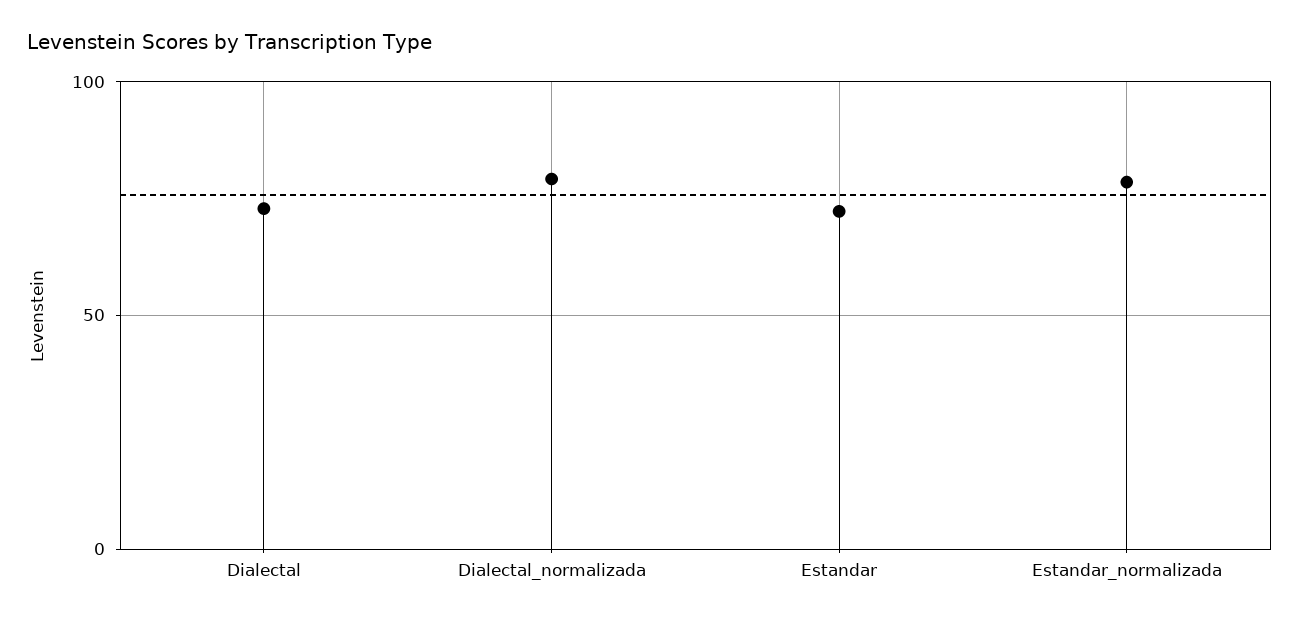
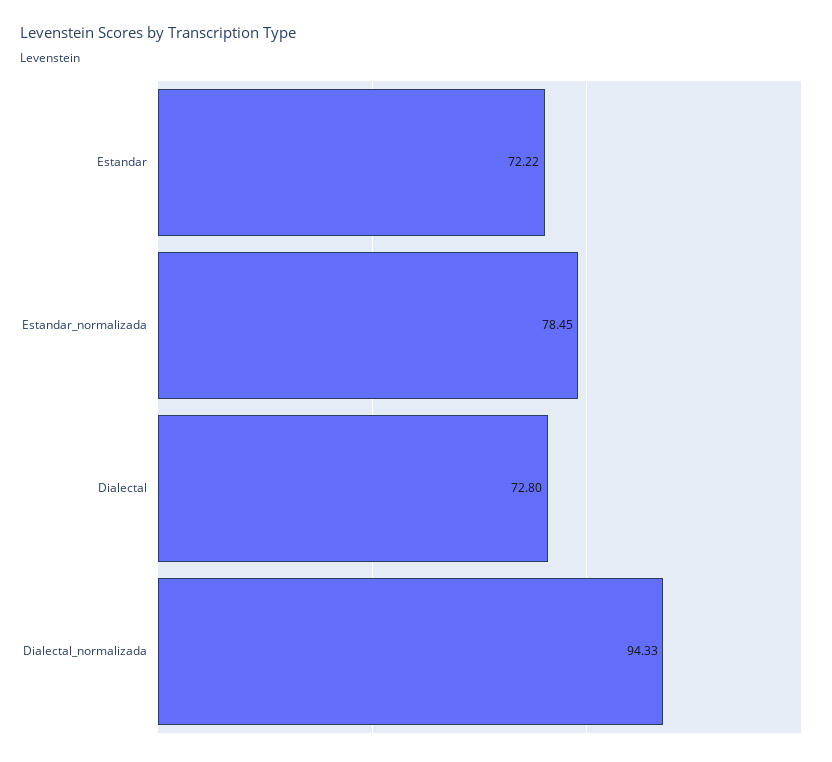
  {
    "Dialectal": 72.8,
-   "Dialectal_normalizada": 80,
+   "Dialectal_normalizada": 94.33,
    "Estandar": 72.22,
    "Estandar_normalizada": 78.45
  }

